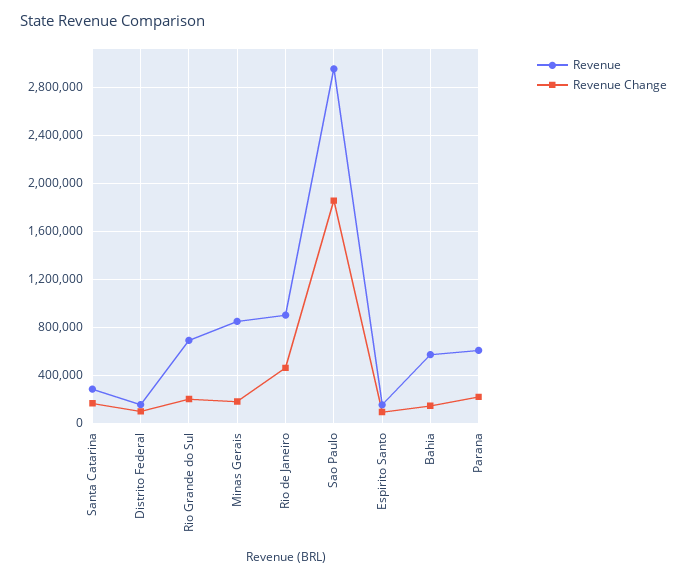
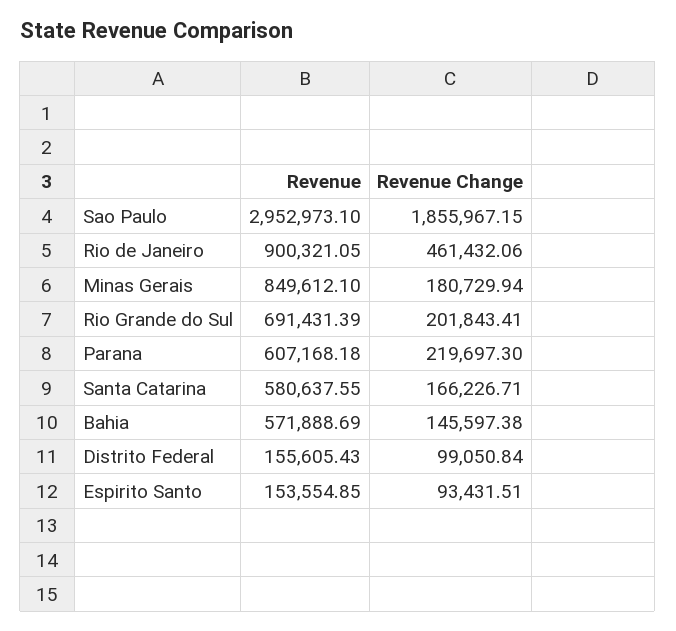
  {
    "Revenue": {
-     "Santa Catarina": 300000,
+     "Santa Catarina": 580637.55,
      "Distrito Federal": 155605.43,
      "Rio Grande do Sul": 691431.39,
      "Minas Gerais": 849612.1,
      "Rio de Janeiro": 900321.05,
      "Sao Paulo": 2952973.1,
      "Espirito Santo": 153554.85,
      "Bahia": 571888.69,
      "Parana": 607168.18
    },
    "Revenue Change": {
      "Santa Catarina": 166226.71,
      "Distrito Federal": 99050.84,
      "Rio Grande do Sul": 201843.41,
      "Minas Gerais": 180729.94,
      "Rio de Janeiro": 461432.06,
      "Sao Paulo": 1855967.15,
      "Espirito Santo": 93431.51,
      "Bahia": 145597.38,
      "Parana": 219697.3
    }
  }

